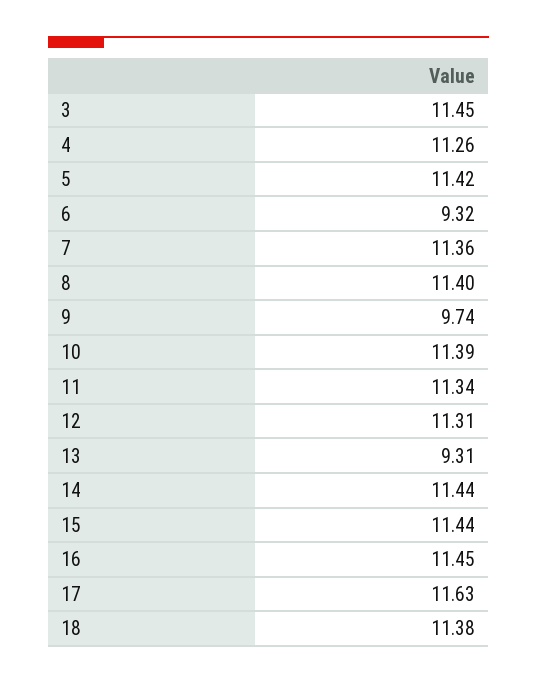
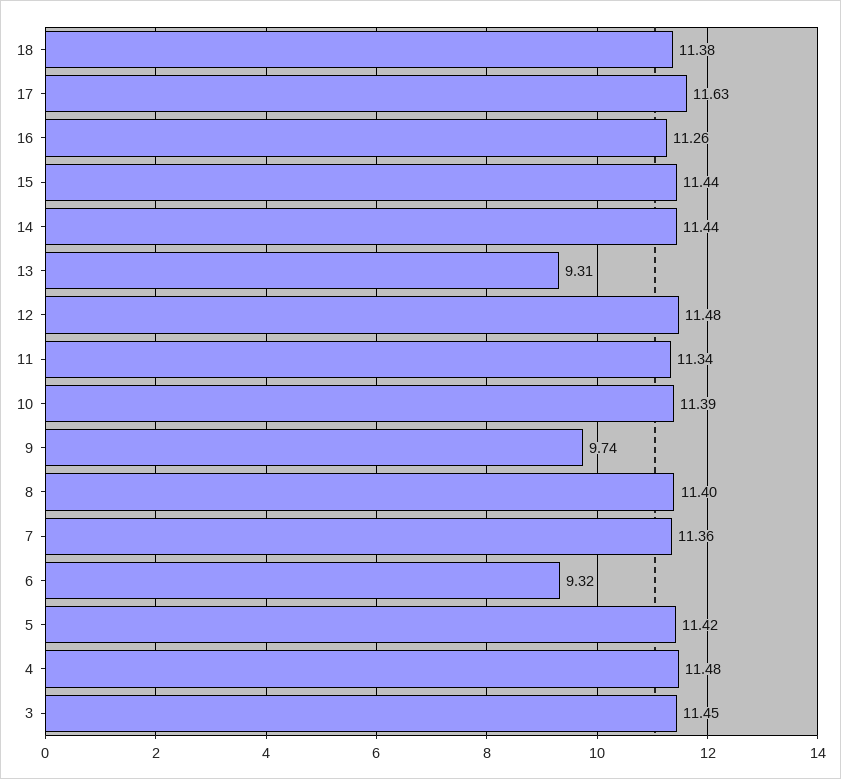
  {
    "3": 11.45,
-   "4": 11.26,
+   "4": 11.48,
    "5": 11.42,
    "6": 9.32,
    "7": 11.36,
    "8": 11.4,
    "9": 9.74,
    "10": 11.39,
    "11": 11.34,
-   "12": 11.31,
+   "12": 11.48,
    "13": 9.31,
    "14": 11.44,
    "15": 11.44,
-   "16": 11.45,
+   "16": 11.26,
    "17": 11.63,
    "18": 11.38
  }

